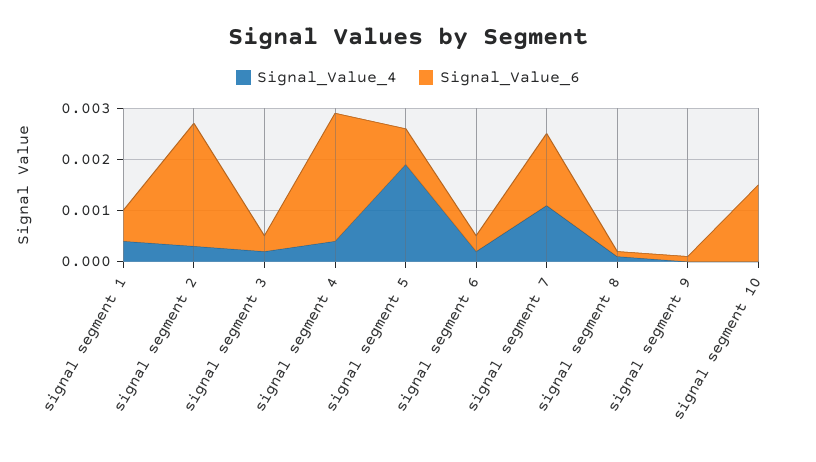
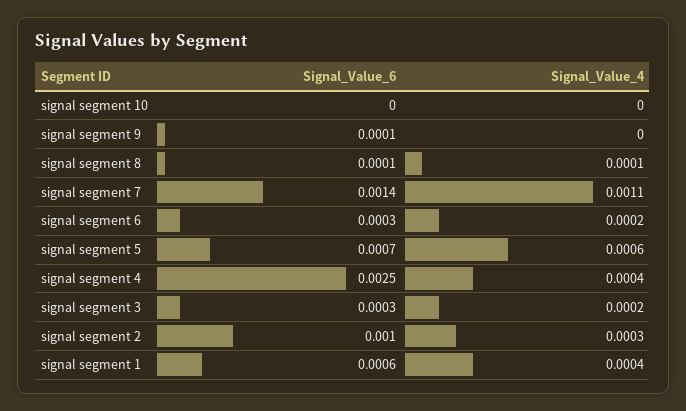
  {
    "Signal_Value_4": {
      "signal segment 1": 0.0004,
      "signal segment 2": 0.0003,
      "signal segment 3": 0.0002,
      "signal segment 4": 0.0004,
-     "signal segment 5": 0.002,
+     "signal segment 5": 0.0006,
      "signal segment 6": 0.0002,
      "signal segment 7": 0.0011,
      "signal segment 8": 0.0001,
      "signal segment 9": 0,
      "signal segment 10": 0
    },
    "Signal_Value_6": {
      "signal segment 1": 0.0006,
-     "signal segment 2": 0.0025,
+     "signal segment 2": 0.001,
      "signal segment 3": 0.0003,
      "signal segment 4": 0.0025,
      "signal segment 5": 0.0007,
      "signal segment 6": 0.0003,
      "signal segment 7": 0.0014,
      "signal segment 8": 0.0001,
      "signal segment 9": 0.0001,
-     "signal segment 10": 0.0015
+     "signal segment 10": 0
    }
  }

